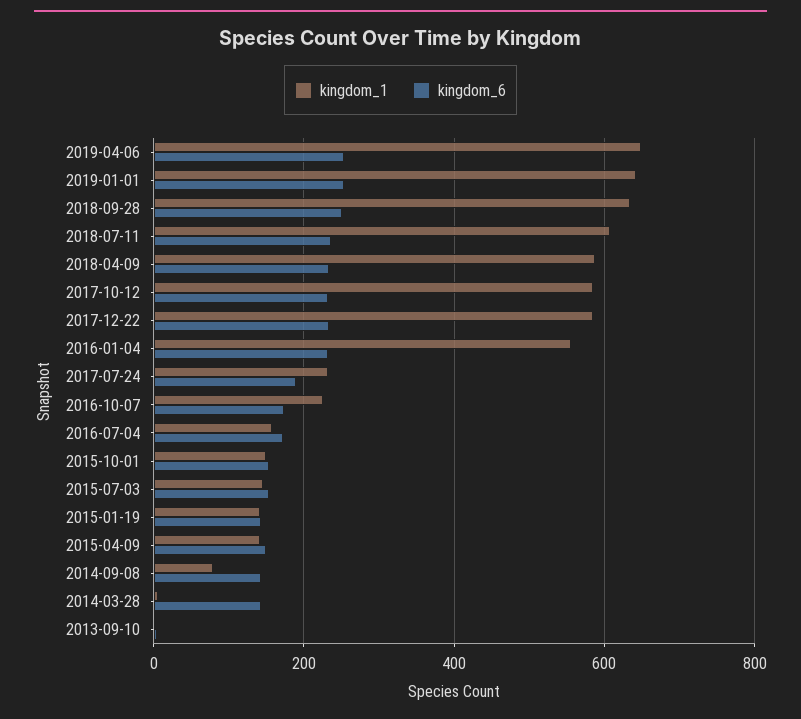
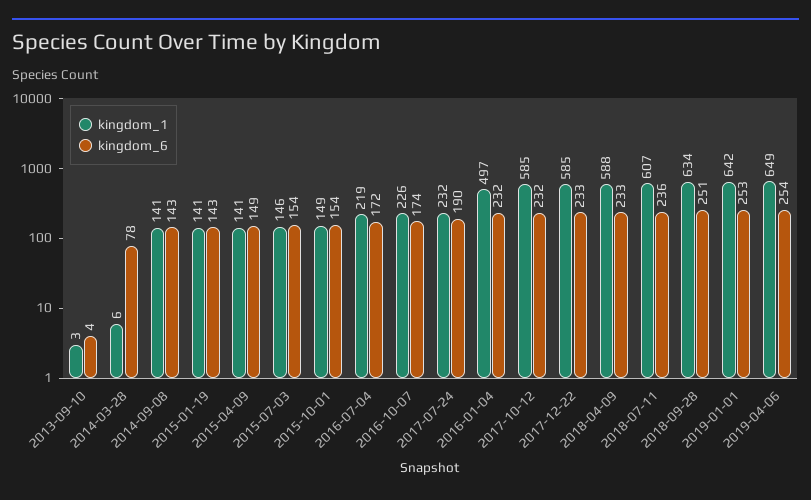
  {
    "kingdom_1": {
      "2019-04-06": 649,
      "2019-01-01": 642,
      "2018-09-28": 634,
      "2018-07-11": 607,
      "2018-04-09": 588,
      "2017-10-12": 585,
      "2017-12-22": 585,
-     "2016-01-04": 560,
+     "2016-01-04": 497,
      "2017-07-24": 232,
      "2016-10-07": 226,
-     "2016-07-04": 160,
+     "2016-07-04": 219,
      "2015-10-01": 149,
      "2015-07-03": 146,
      "2015-01-19": 141,
      "2015-04-09": 141,
-     "2014-09-08": 80,
+     "2014-09-08": 141,
      "2014-03-28": 6,
      "2013-09-10": 3
    },
    "kingdom_6": {
      "2019-04-06": 254,
      "2019-01-01": 253,
      "2018-09-28": 251,
      "2018-07-11": 236,
      "2018-04-09": 233,
      "2017-10-12": 232,
      "2017-12-22": 233,
      "2016-01-04": 232,
      "2017-07-24": 190,
      "2016-10-07": 174,
      "2016-07-04": 172,
      "2015-10-01": 154,
      "2015-07-03": 154,
      "2015-01-19": 143,
      "2015-04-09": 149,
      "2014-09-08": 143,
-     "2014-03-28": 140,
+     "2014-03-28": 78,
      "2013-09-10": 4
    }
  }

